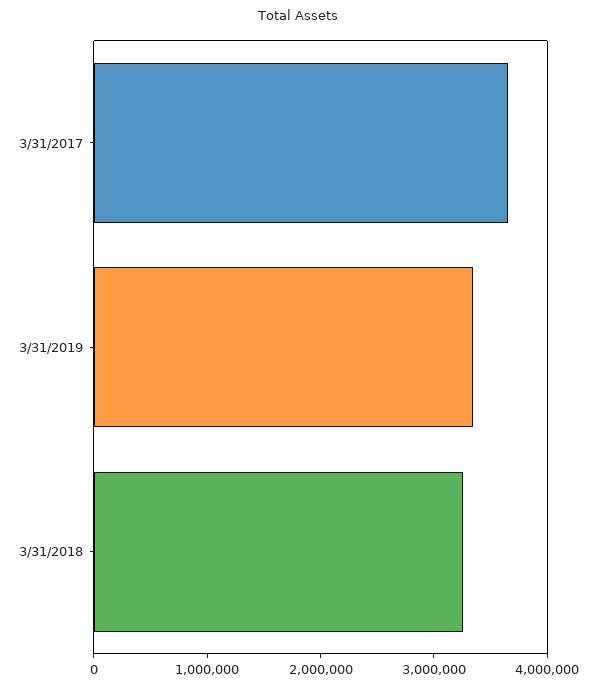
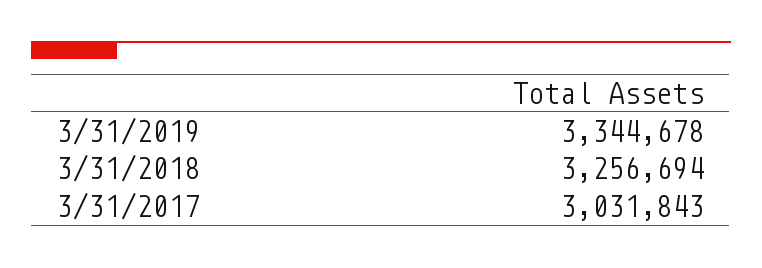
  {
-   "3/31/2017": 3600000,
+   "3/31/2017": 3031843,
    "3/31/2019": 3344678,
    "3/31/2018": 3256694
  }

